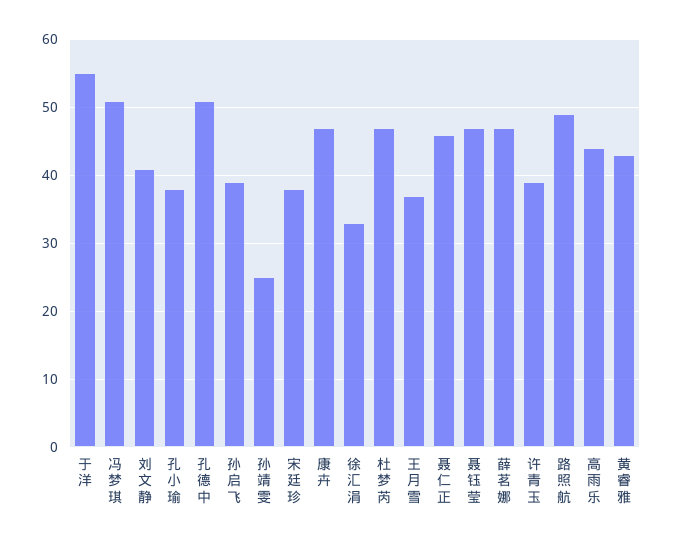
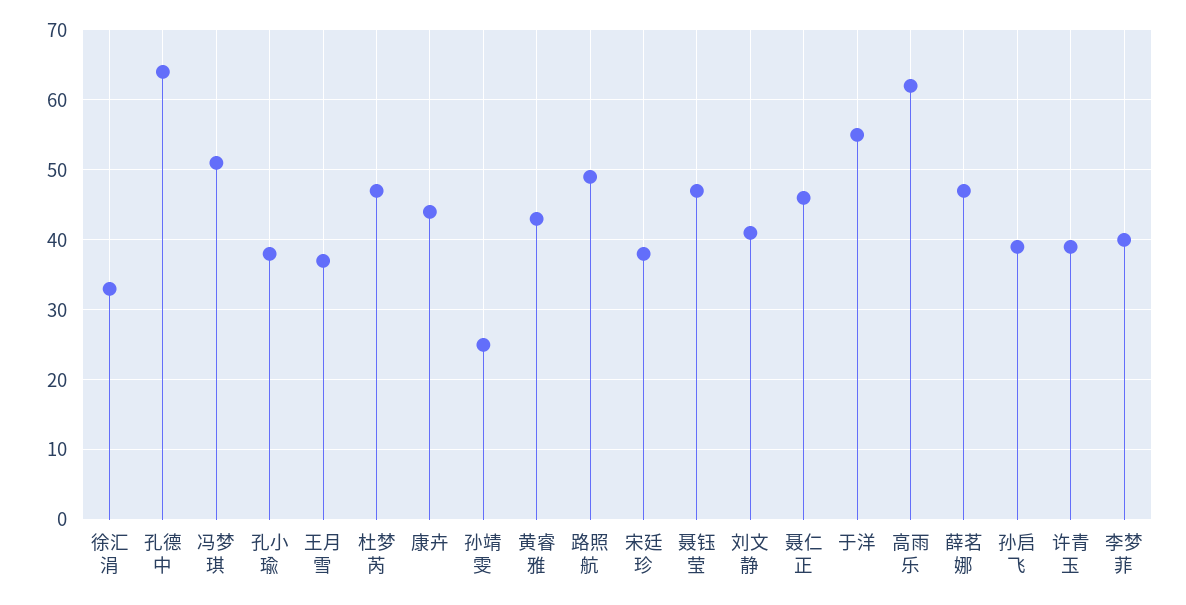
  {
    "于洋": 55,
    "冯梦琪": 51,
    "刘文静": 41,
    "孔小瑜": 38,
-   "孔德中": 51,
+   "孔德中": 64,
    "孙启飞": 39,
    "孙靖雯": 25,
    "宋廷珍": 38,
-   "康卉": 47,
+   "康卉": 44,
    "徐汇涓": 33,
    "杜梦芮": 47,
    "王月雪": 37,
    "聂仁正": 46,
    "聂钰莹": 47,
    "薛茗娜": 47,
    "许青玉": 39,
    "路照航": 49,
-   "高雨乐": 44,
+   "高雨乐": 62,
-   "黄睿雅": 43
+   "黄睿雅": 43,
+   "李梦菲": 40
  }

